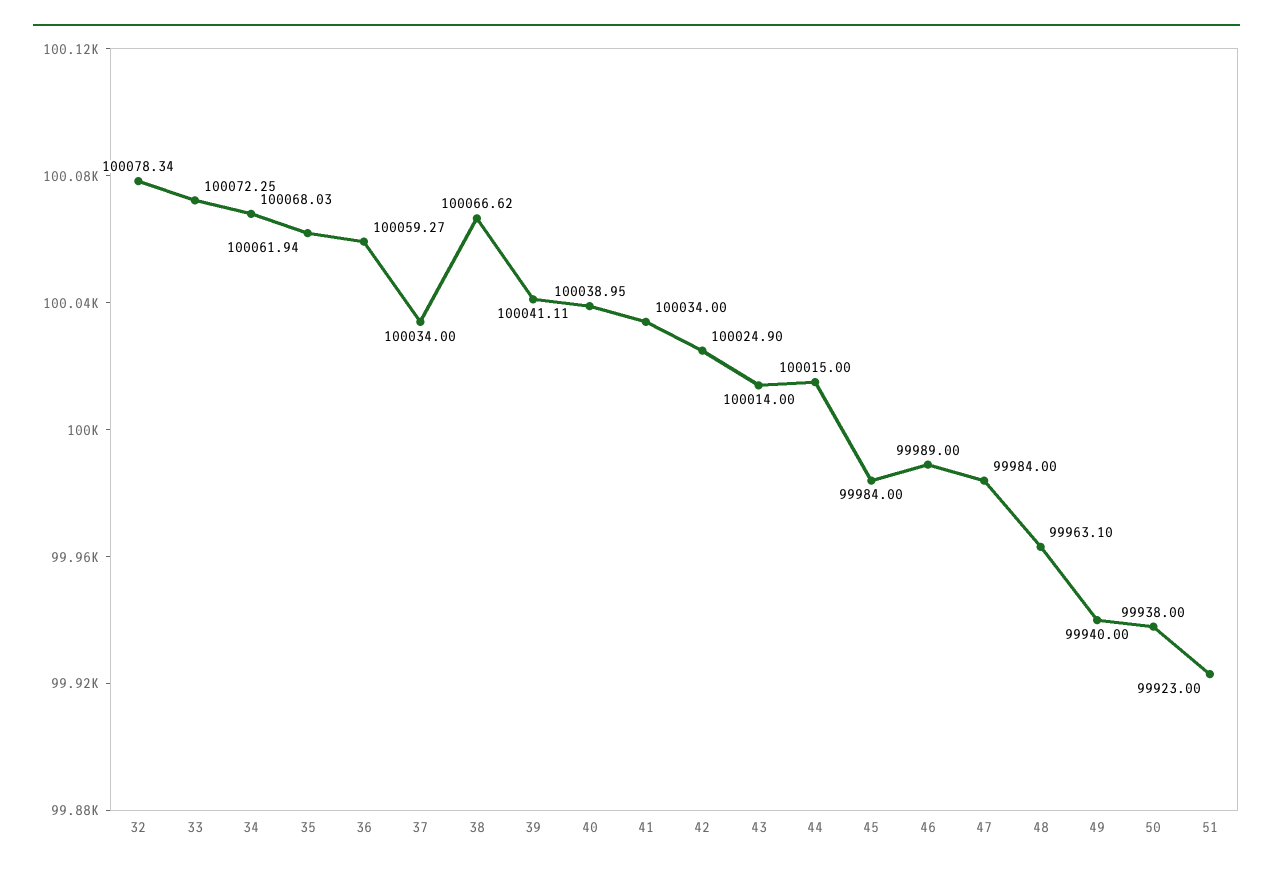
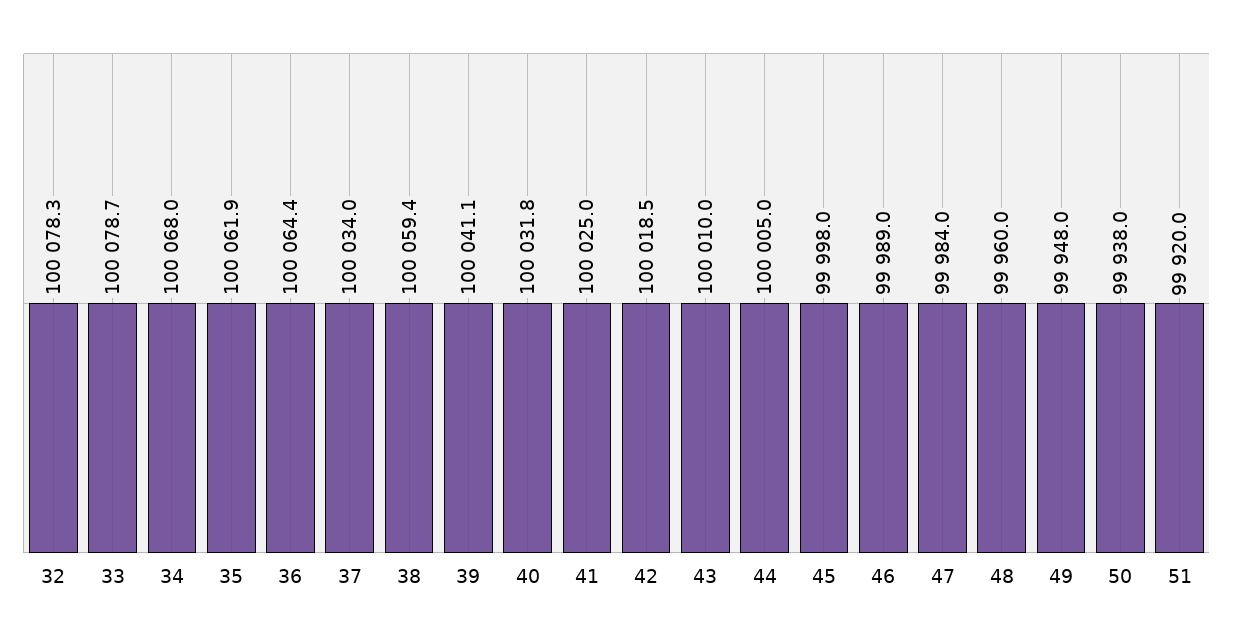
  {
    "32": 100078.34,
-   "33": 100072.25,
+   "33": 100078.7,
    "34": 100068.03,
    "35": 100061.94,
-   "36": 100059.27,
+   "36": 100064.4,
    "37": 100034,
-   "38": 100066.62,
+   "38": 100059.4,
    "39": 100041.11,
-   "40": 100038.95,
+   "40": 100031.8,
-   "41": 100034,
+   "41": 100025,
-   "42": 100024.9,
+   "42": 100018.5,
-   "43": 100014,
+   "43": 100010,
-   "44": 100015,
+   "44": 100005,
-   "45": 99984,
+   "45": 99998,
    "46": 99989,
    "47": 99984,
-   "48": 99963.1,
+   "48": 99960,
-   "49": 99940,
+   "49": 99948,
    "50": 99938,
-   "51": 99923
+   "51": 99920
  }

